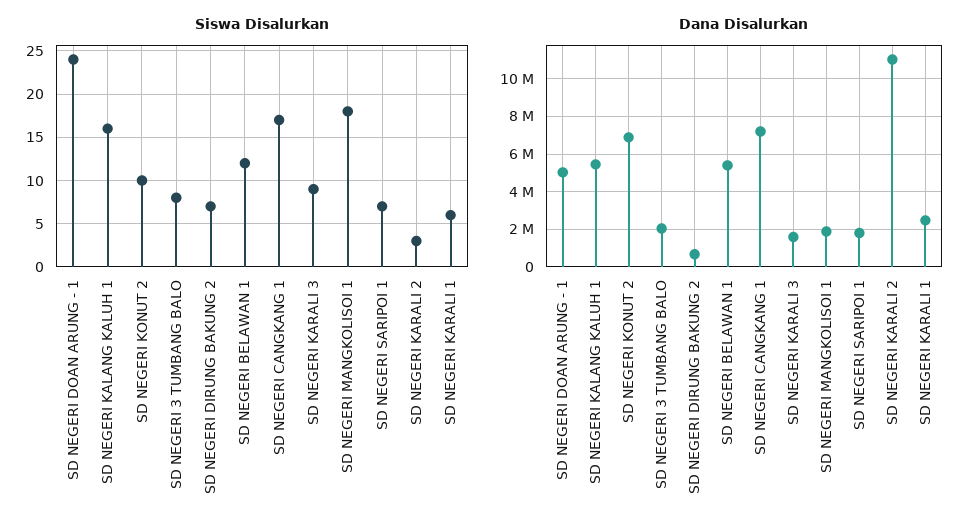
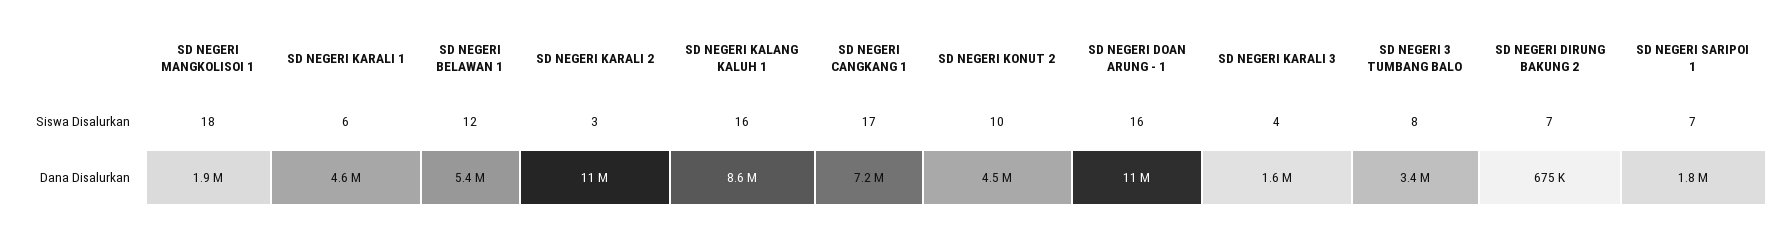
  {
    "Siswa Disalurkan": {
-     "SD NEGERI DOAN ARUNG - 1": 24,
+     "SD NEGERI DOAN ARUNG - 1": 16,
      "SD NEGERI KALANG KALUH 1": 16,
      "SD NEGERI KONUT 2": 10,
      "SD NEGERI 3 TUMBANG BALO": 8,
      "SD NEGERI DIRUNG BAKUNG 2": 7,
      "SD NEGERI BELAWAN 1": 12,
      "SD NEGERI CANGKANG 1": 17,
-     "SD NEGERI KARALI 3": 9,
+     "SD NEGERI KARALI 3": 4,
      "SD NEGERI MANGKOLISOI 1": 18,
      "SD NEGERI SARIPOI 1": 7,
      "SD NEGERI KARALI 2": 3,
      "SD NEGERI KARALI 1": 6
    },
    "Dana Disalurkan": {
-     "SD NEGERI DOAN ARUNG - 1": 5000000,
+     "SD NEGERI DOAN ARUNG - 1": 11000000,
-     "SD NEGERI KALANG KALUH 1": 5500000,
+     "SD NEGERI KALANG KALUH 1": 8600000,
-     "SD NEGERI KONUT 2": 7000000,
+     "SD NEGERI KONUT 2": 4500000,
-     "SD NEGERI 3 TUMBANG BALO": 2000000,
+     "SD NEGERI 3 TUMBANG BALO": 3400000,
      "SD NEGERI DIRUNG BAKUNG 2": 675000,
      "SD NEGERI BELAWAN 1": 5400000,
      "SD NEGERI CANGKANG 1": 7200000,
      "SD NEGERI KARALI 3": 1600000,
      "SD NEGERI MANGKOLISOI 1": 1900000,
      "SD NEGERI SARIPOI 1": 1800000,
      "SD NEGERI KARALI 2": 11000000,
-     "SD NEGERI KARALI 1": 2500000
+     "SD NEGERI KARALI 1": 4600000
    }
  }

